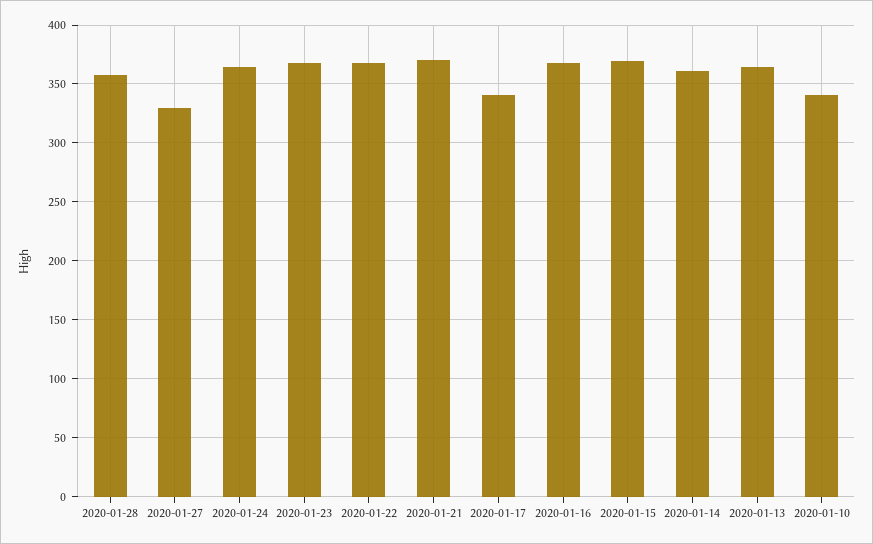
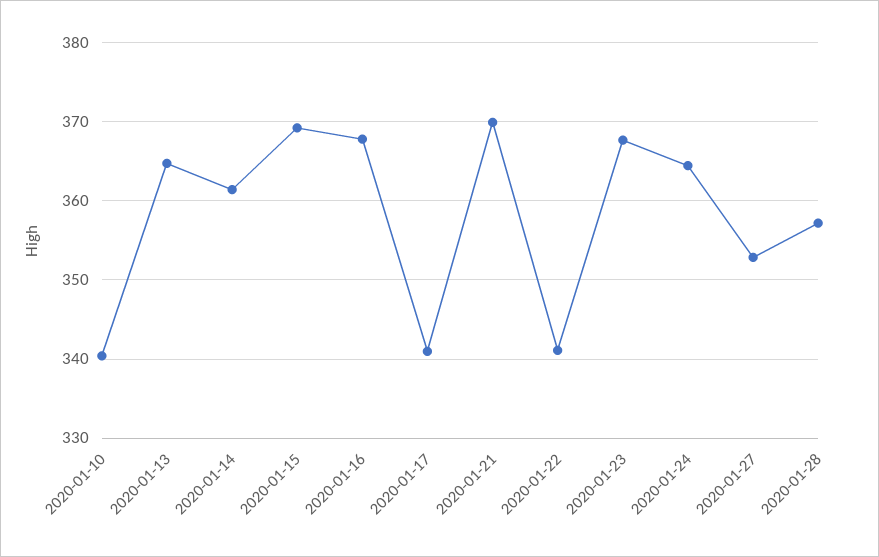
  {
    "2020-01-28": 357,
-   "2020-01-27": 330,
+   "2020-01-27": 353,
    "2020-01-24": 364,
    "2020-01-23": 368,
-   "2020-01-22": 370,
+   "2020-01-22": 341,
    "2020-01-21": 370,
    "2020-01-17": 341,
    "2020-01-16": 368,
    "2020-01-15": 369,
    "2020-01-14": 361,
    "2020-01-13": 365,
    "2020-01-10": 340
  }

